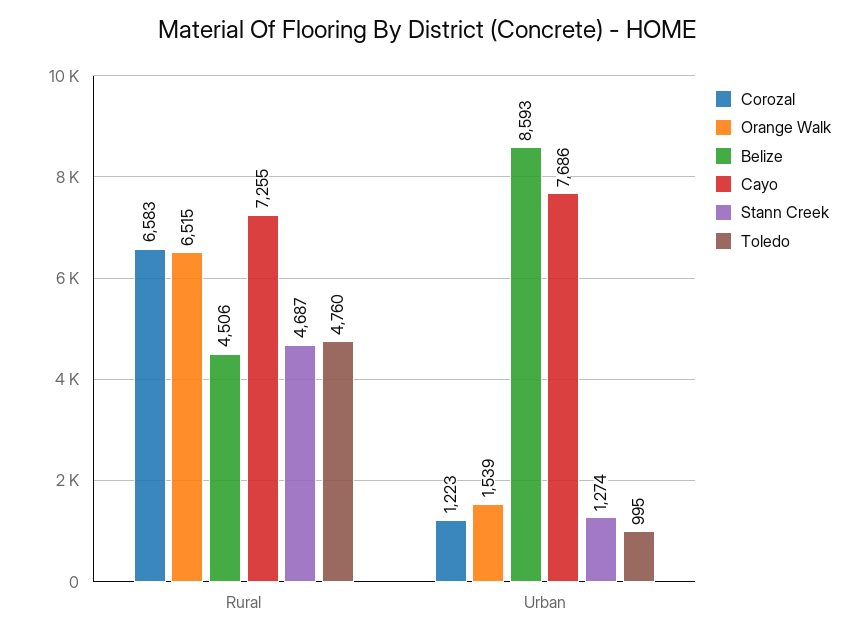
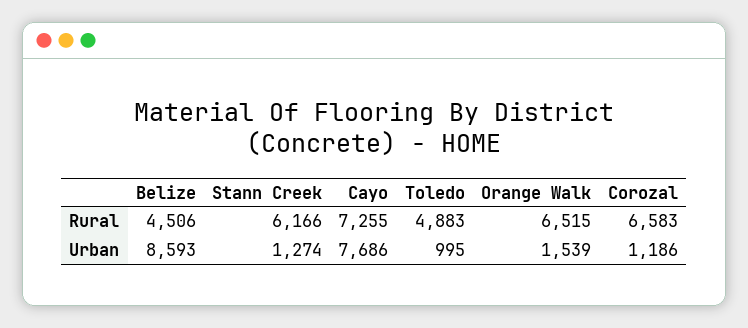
  {
    "Corozal": {
      "Rural": 6583,
-     "Urban": 1223
+     "Urban": 1186
    },
    "Orange Walk": {
      "Rural": 6515,
      "Urban": 1539
    },
    "Belize": {
      "Rural": 4506,
      "Urban": 8593
    },
    "Cayo": {
      "Rural": 7255,
      "Urban": 7686
    },
    "Stann Creek": {
-     "Rural": 4687,
+     "Rural": 6166,
      "Urban": 1274
    },
    "Toledo": {
-     "Rural": 4760,
+     "Rural": 4883,
      "Urban": 995
    }
  }

